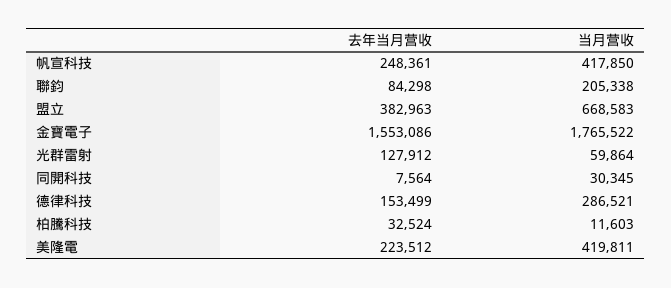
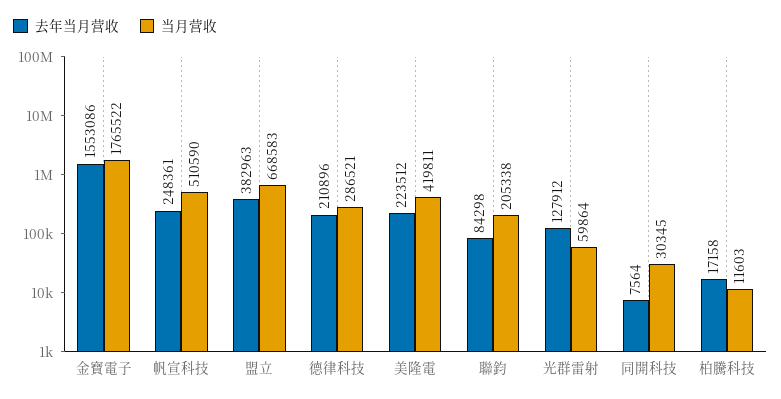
  {
    "去年当月营收": {
      "帆宣科技": 248361,
      "聯鈞": 84298,
      "盟立": 382963,
      "金寶電子": 1553086,
      "光群雷射": 127912,
      "同開科技": 7564,
-     "德律科技": 153499,
+     "德律科技": 210896,
-     "柏騰科技": 32524,
+     "柏騰科技": 17158,
      "美隆電": 223512
    },
    "当月营收": {
-     "帆宣科技": 417850,
+     "帆宣科技": 510590,
      "聯鈞": 205338,
      "盟立": 668583,
      "金寶電子": 1765522,
      "光群雷射": 59864,
      "同開科技": 30345,
      "德律科技": 286521,
      "柏騰科技": 11603,
      "美隆電": 419811
    }
  }

